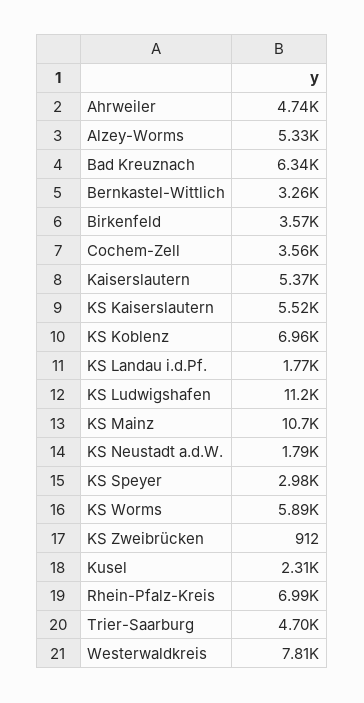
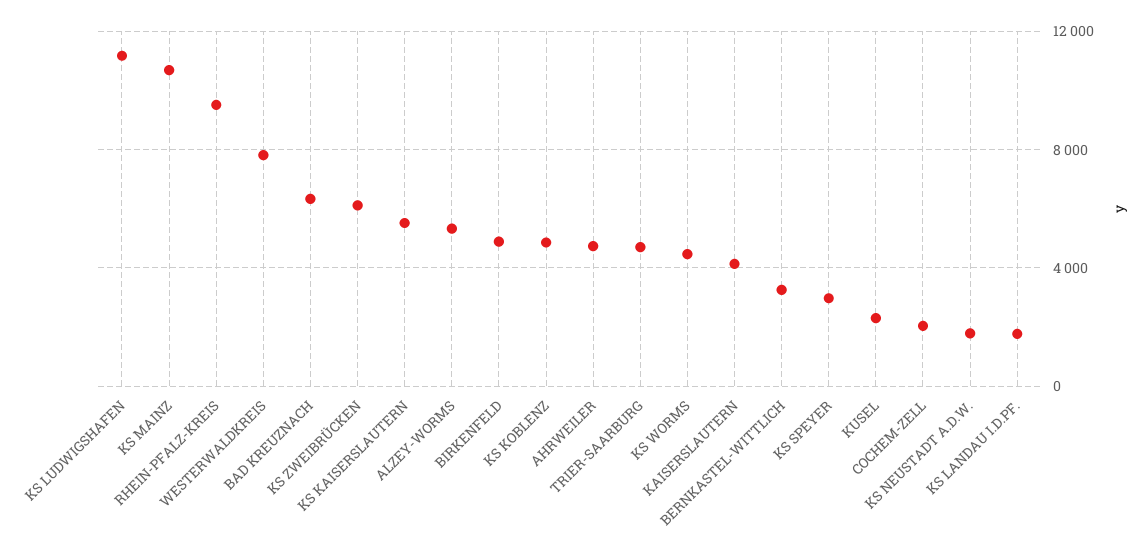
  {
    "Ahrweiler": 4740,
    "Alzey-Worms": 5330,
    "Bad Kreuznach": 6340,
    "Bernkastel-Wittlich": 3260,
-   "Birkenfeld": 3570,
+   "Birkenfeld": 5000,
-   "Cochem-Zell": 3560,
+   "Cochem-Zell": 2000,
-   "Kaiserslautern": 5370,
+   "Kaiserslautern": 4000,
    "KS Kaiserslautern": 5520,
-   "KS Koblenz": 6960,
+   "KS Koblenz": 5000,
    "KS Landau i.d.Pf.": 1770,
    "KS Ludwigshafen": 11200,
    "KS Mainz": 10700,
    "KS Neustadt a.d.W.": 1790,
    "KS Speyer": 2980,
-   "KS Worms": 5890,
+   "KS Worms": 4500,
-   "KS Zweibrücken": 912,
+   "KS Zweibrücken": 6000,
    "Kusel": 2310,
-   "Rhein-Pfalz-Kreis": 6990,
+   "Rhein-Pfalz-Kreis": 9500,
    "Trier-Saarburg": 4700,
    "Westerwaldkreis": 7810
  }

